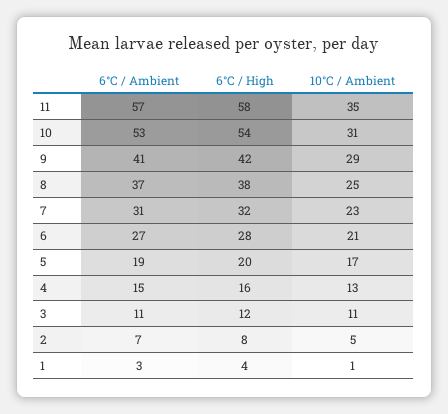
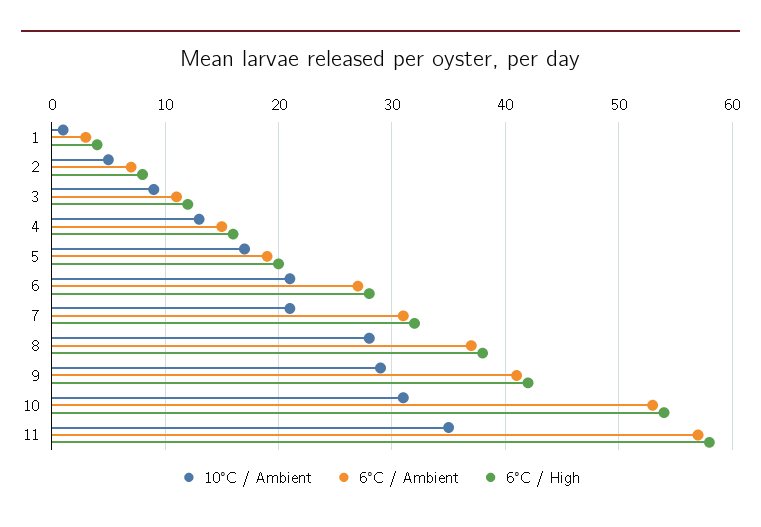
  {
    "6°C / Ambient": {
      "11": 57,
      "10": 53,
      "9": 41,
      "8": 37,
      "7": 31,
      "6": 27,
      "5": 19,
      "4": 15,
      "3": 11,
      "2": 7,
      "1": 3
    },
    "6°C / High": {
      "11": 58,
      "10": 54,
      "9": 42,
      "8": 38,
      "7": 32,
      "6": 28,
      "5": 20,
      "4": 16,
      "3": 12,
      "2": 8,
      "1": 4
    },
    "10°C / Ambient": {
      "11": 35,
      "10": 31,
      "9": 29,
-     "8": 25,
+     "8": 28,
-     "7": 23,
+     "7": 21,
      "6": 21,
      "5": 17,
      "4": 13,
-     "3": 11,
+     "3": 9,
      "2": 5,
      "1": 1
    }
  }

